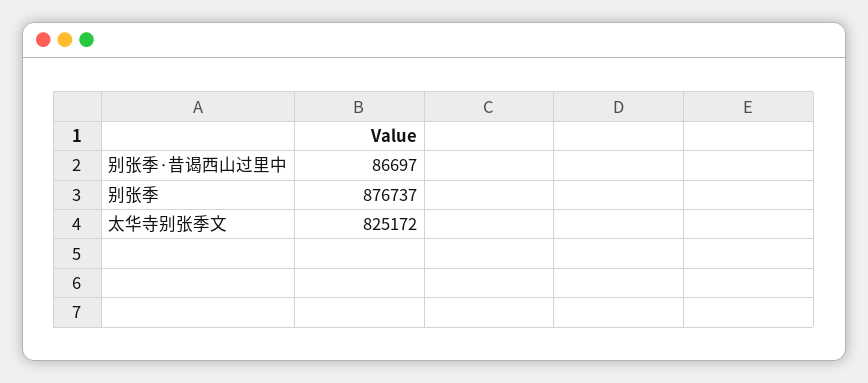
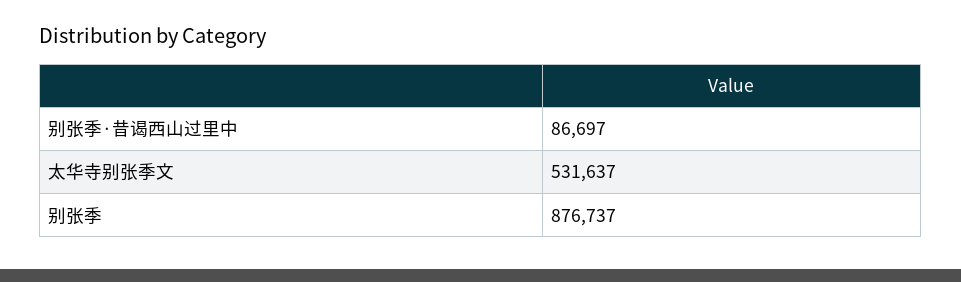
  {
    "别张季·昔谒西山过里中": 86697,
    "别张季": 876737,
-   "太华寺别张季文": 825172
+   "太华寺别张季文": 531637
  }

